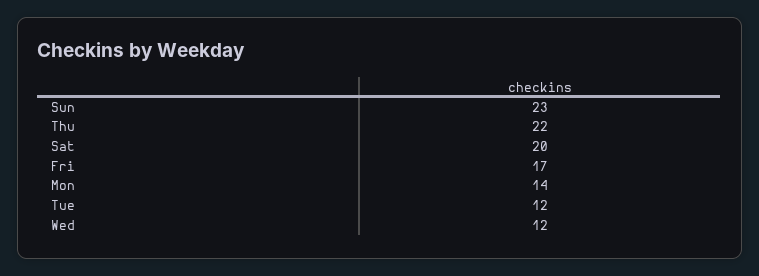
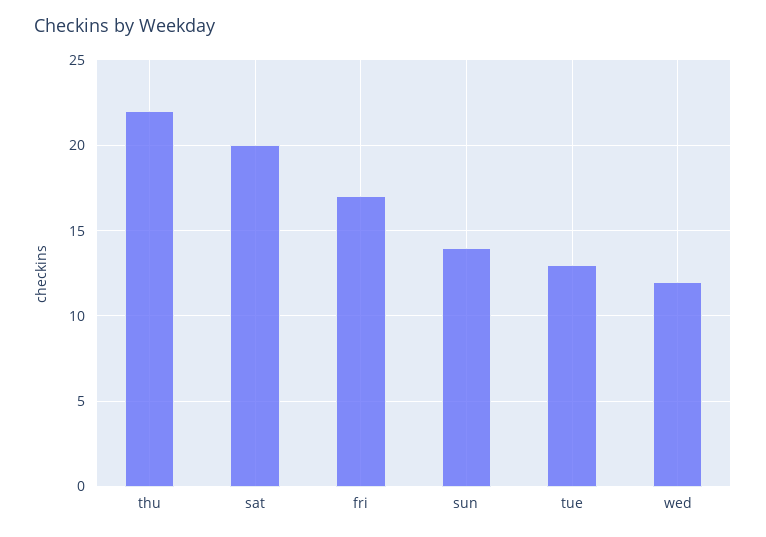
  {
-   "Sun": 23,
+   "Sun": 14,
    "Thu": 22,
    "Sat": 20,
    "Fri": 17,
-   "Mon": 14,
-   "Tue": 12,
+   "Tue": 13,
    "Wed": 12
  }

